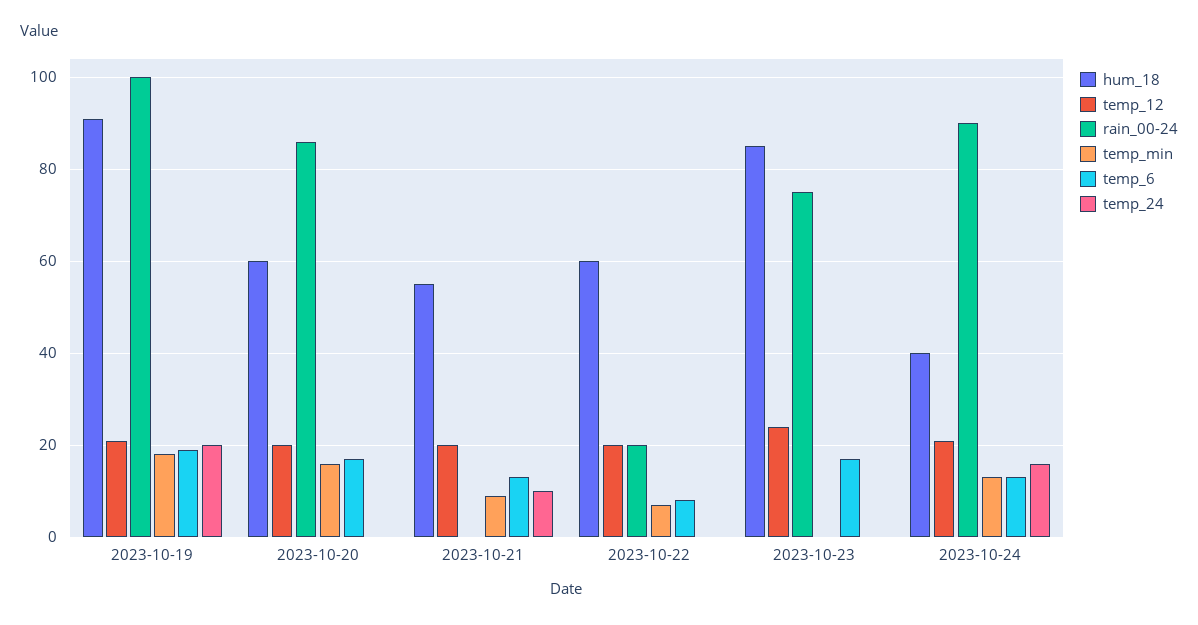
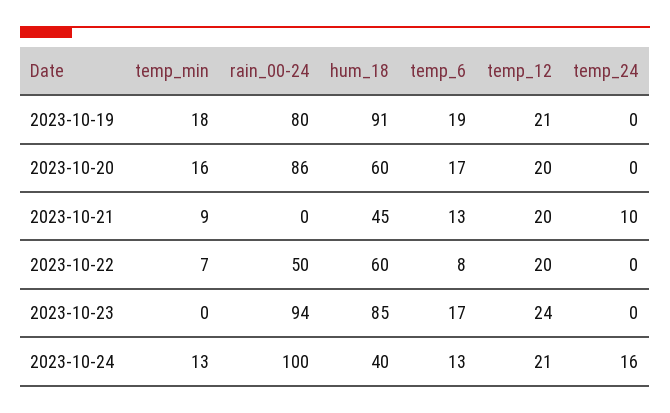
  {
    "hum_18": {
      "2023-10-19": 91,
      "2023-10-20": 60,
-     "2023-10-21": 55,
+     "2023-10-21": 45,
      "2023-10-22": 60,
      "2023-10-23": 85,
      "2023-10-24": 40
    },
    "temp_12": {
      "2023-10-19": 21,
      "2023-10-20": 20,
      "2023-10-21": 20,
      "2023-10-22": 20,
      "2023-10-23": 24,
      "2023-10-24": 21
    },
    "rain_00-24": {
-     "2023-10-19": 100,
+     "2023-10-19": 80,
      "2023-10-20": 86,
      "2023-10-21": 0,
-     "2023-10-22": 20,
+     "2023-10-22": 50,
-     "2023-10-23": 75,
+     "2023-10-23": 94,
-     "2023-10-24": 90
+     "2023-10-24": 100
    },
    "temp_min": {
      "2023-10-19": 18,
      "2023-10-20": 16,
      "2023-10-21": 9,
      "2023-10-22": 7,
      "2023-10-23": 0,
      "2023-10-24": 13
    },
    "temp_6": {
      "2023-10-19": 19,
      "2023-10-20": 17,
      "2023-10-21": 13,
      "2023-10-22": 8,
      "2023-10-23": 17,
      "2023-10-24": 13
    },
    "temp_24": {
-     "2023-10-19": 20,
+     "2023-10-19": 0,
      "2023-10-20": 0,
      "2023-10-21": 10,
      "2023-10-22": 0,
      "2023-10-23": 0,
      "2023-10-24": 16
    }
  }

